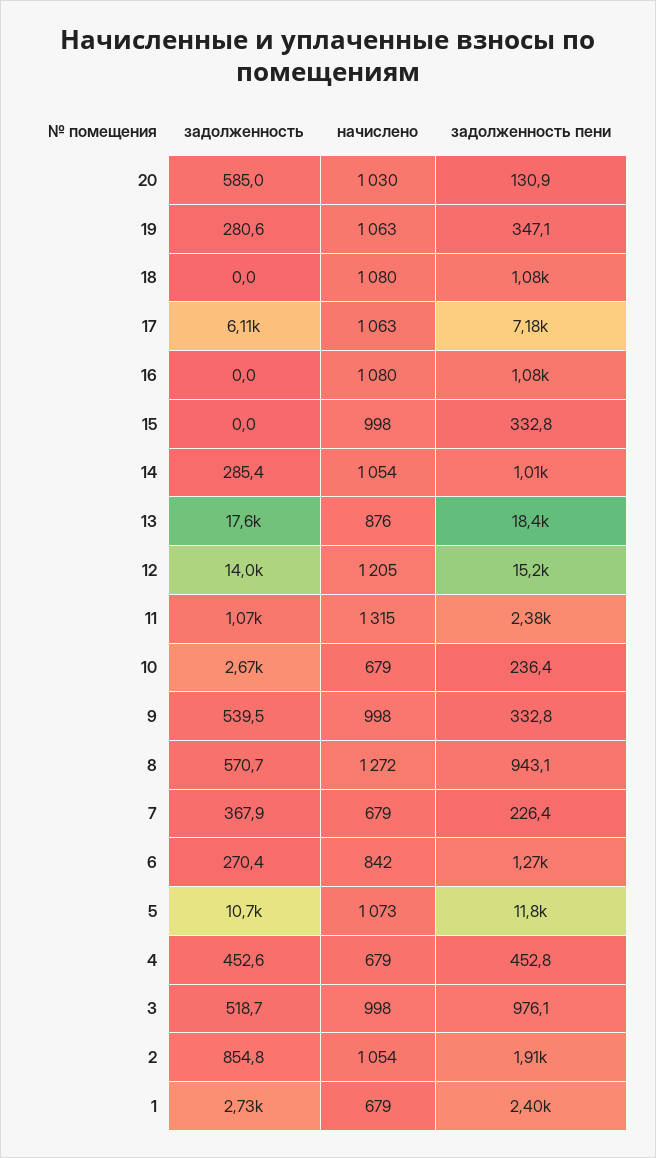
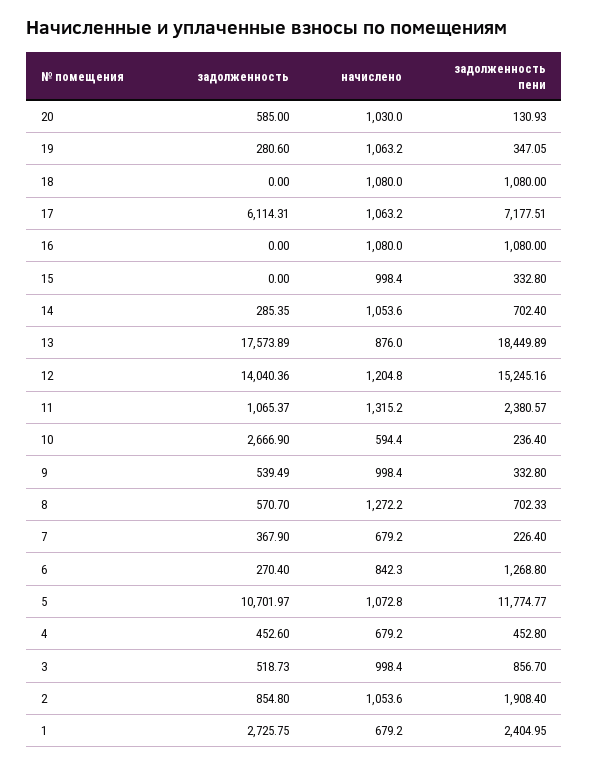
  {
    "задолженность": {
      "20": 585,
      "19": 280.6,
      "18": 0,
      "17": 6114.31,
      "16": 0,
      "15": 0,
      "14": 285.35,
      "13": 17573.89,
      "12": 14040.36,
      "11": 1065.37,
      "10": 2666.9,
      "9": 539.49,
      "8": 570.7,
      "7": 367.9,
      "6": 270.4,
      "5": 10701.97,
      "4": 452.6,
      "3": 518.73,
      "2": 854.8,
      "1": 2725.75
    },
    "начислено": {
      "20": 1030,
      "19": 1063.2,
      "18": 1080,
      "17": 1063.2,
      "16": 1080,
      "15": 998.4,
      "14": 1053.6,
      "13": 876,
      "12": 1204.8,
      "11": 1315.2,
-     "10": 679,
+     "10": 594.4,
      "9": 998.4,
      "8": 1272.2,
      "7": 679.2,
      "6": 842.3,
      "5": 1072.8,
      "4": 679.2,
      "3": 998.4,
      "2": 1053.6,
      "1": 679.2
    },
    "задолженность пени": {
      "20": 130.93,
      "19": 347.05,
      "18": 1080,
      "17": 7177.51,
      "16": 1080,
      "15": 332.8,
-     "14": 1010,
+     "14": 702.4,
      "13": 18449.89,
      "12": 15245.16,
      "11": 2380.57,
      "10": 236.4,
      "9": 332.8,
-     "8": 943.1,
+     "8": 702.33,
      "7": 226.4,
      "6": 1268.8,
      "5": 11774.77,
      "4": 452.8,
-     "3": 976.1,
+     "3": 856.7,
      "2": 1908.4,
      "1": 2404.95
    }
  }

